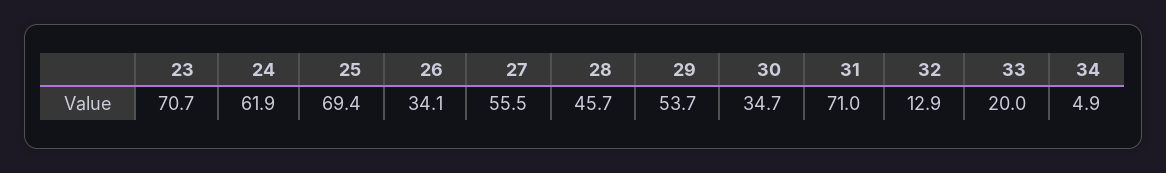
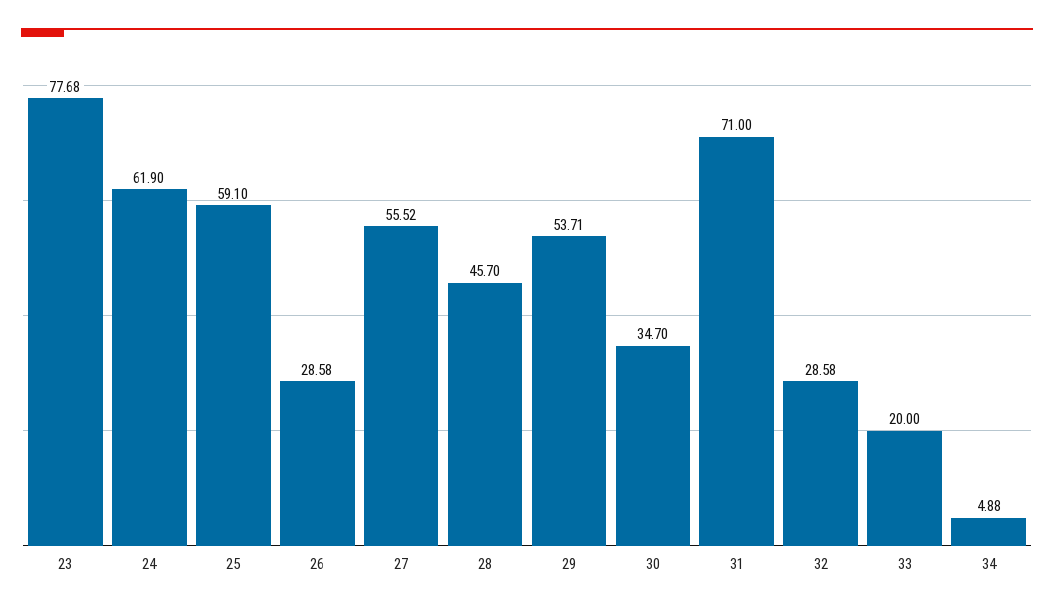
  {
-   "23": 70.7,
+   "23": 77.68,
    "24": 61.9,
-   "25": 69.4,
+   "25": 59.1,
-   "26": 34.1,
+   "26": 28.58,
    "27": 55.52,
    "28": 45.7,
    "29": 53.71,
    "30": 34.7,
    "31": 71,
-   "32": 12.9,
+   "32": 28.58,
    "33": 20,
    "34": 4.88
  }

